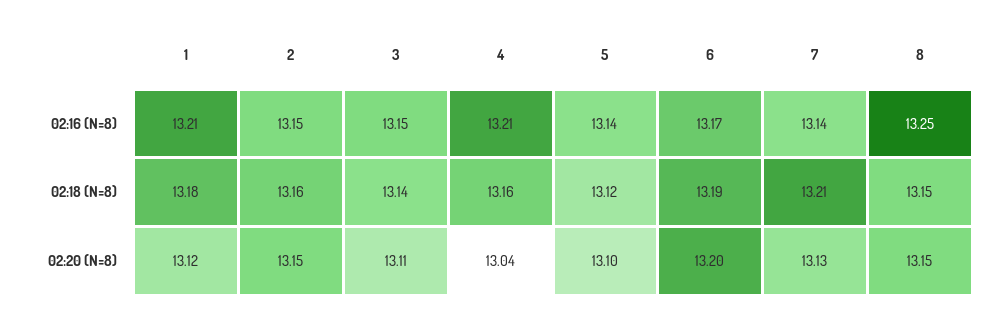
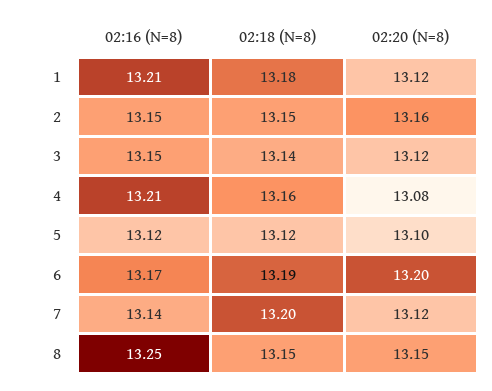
  {
    "1": {
      "02:16 (N=8)": 13.21,
      "02:18 (N=8)": 13.18,
      "02:20 (N=8)": 13.12
    },
    "2": {
      "02:16 (N=8)": 13.15,
-     "02:18 (N=8)": 13.16,
+     "02:18 (N=8)": 13.15,
-     "02:20 (N=8)": 13.15
+     "02:20 (N=8)": 13.16
    },
    "3": {
      "02:16 (N=8)": 13.15,
      "02:18 (N=8)": 13.14,
-     "02:20 (N=8)": 13.11
+     "02:20 (N=8)": 13.12
    },
    "4": {
      "02:16 (N=8)": 13.21,
      "02:18 (N=8)": 13.16,
-     "02:20 (N=8)": 13.04
+     "02:20 (N=8)": 13.08
    },
    "5": {
-     "02:16 (N=8)": 13.14,
+     "02:16 (N=8)": 13.12,
      "02:18 (N=8)": 13.12,
      "02:20 (N=8)": 13.1
    },
    "6": {
      "02:16 (N=8)": 13.17,
      "02:18 (N=8)": 13.19,
      "02:20 (N=8)": 13.2
    },
    "7": {
      "02:16 (N=8)": 13.14,
-     "02:18 (N=8)": 13.21,
+     "02:18 (N=8)": 13.2,
-     "02:20 (N=8)": 13.13
+     "02:20 (N=8)": 13.12
    },
    "8": {
      "02:16 (N=8)": 13.25,
      "02:18 (N=8)": 13.15,
      "02:20 (N=8)": 13.15
    }
  }

